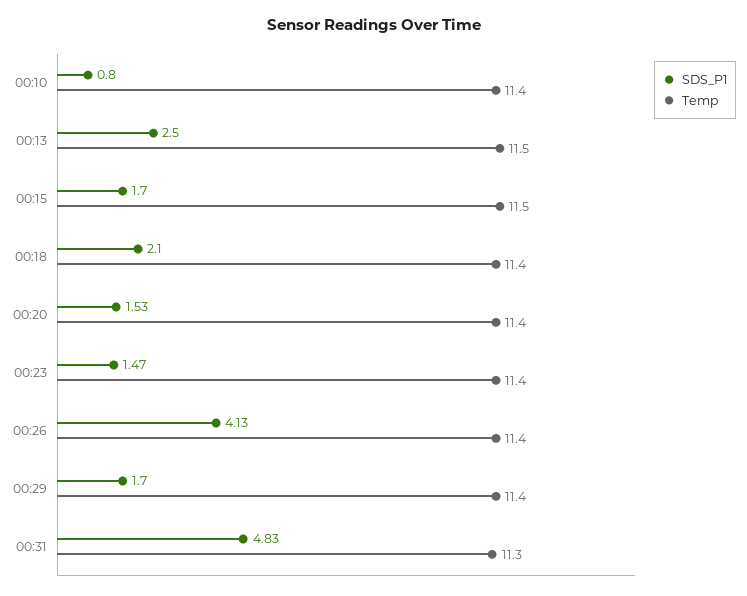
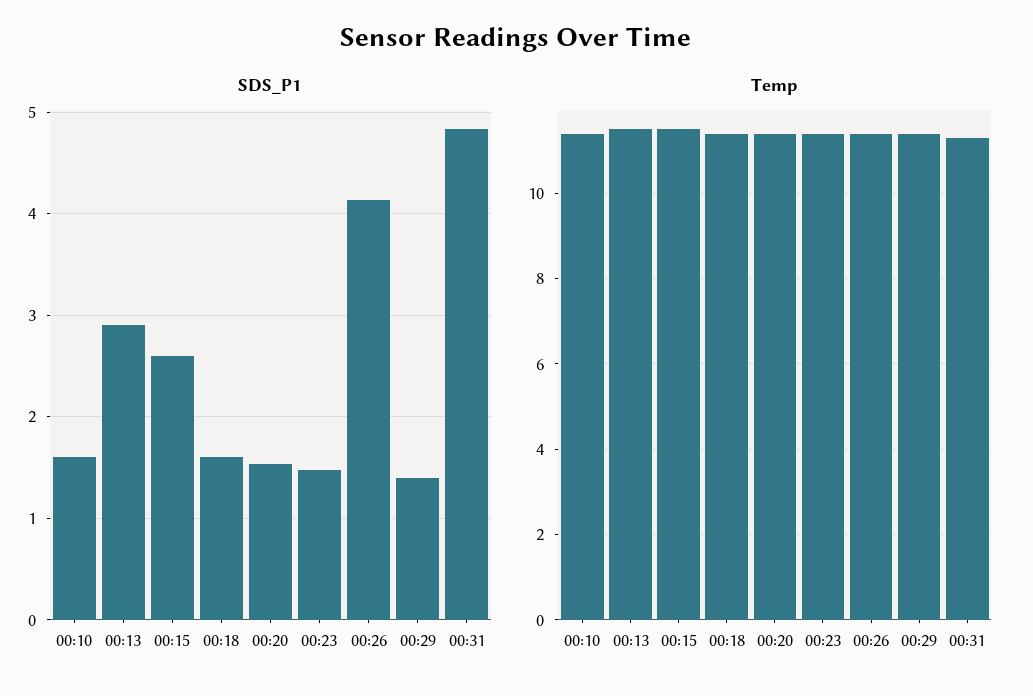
  {
    "SDS_P1": {
-     "00:10": 0.8,
+     "00:10": 1.6,
-     "00:13": 2.5,
+     "00:13": 2.9,
-     "00:15": 1.7,
+     "00:15": 2.6,
-     "00:18": 2.1,
+     "00:18": 1.6,
      "00:20": 1.53,
      "00:23": 1.47,
      "00:26": 4.13,
-     "00:29": 1.7,
+     "00:29": 1.4,
      "00:31": 4.83
    },
    "Temp": {
      "00:10": 11.4,
      "00:13": 11.5,
      "00:15": 11.5,
      "00:18": 11.4,
      "00:20": 11.4,
      "00:23": 11.4,
      "00:26": 11.4,
      "00:29": 11.4,
      "00:31": 11.3
    }
  }

